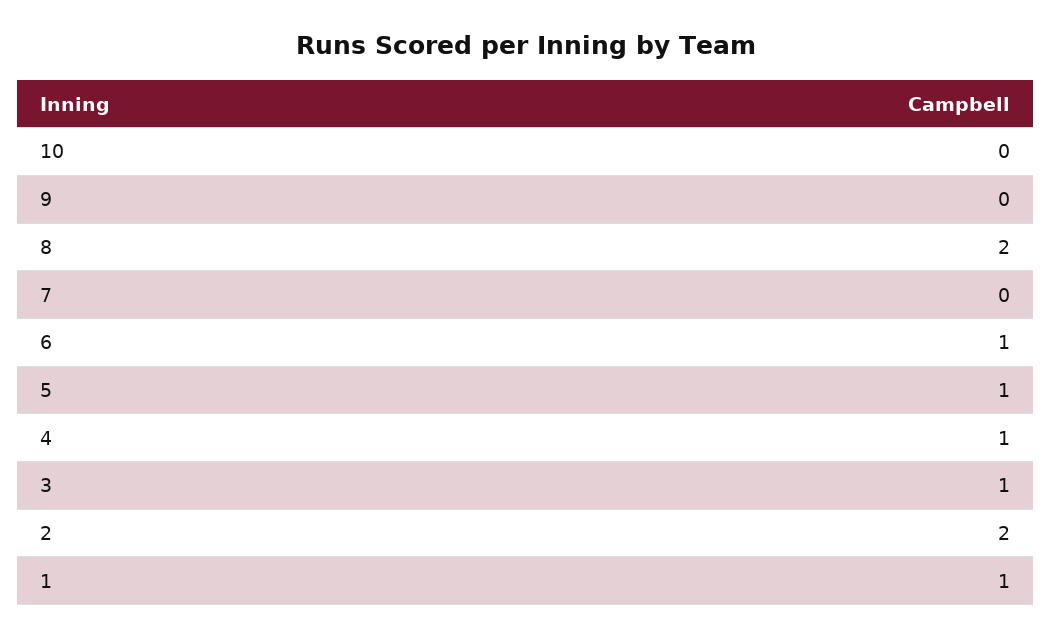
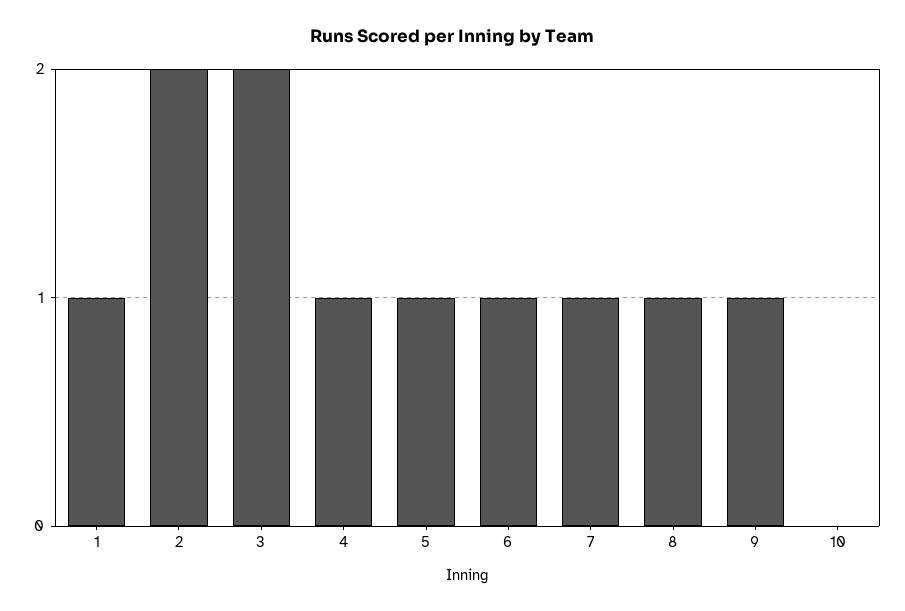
  {
    "10": 0,
-   "9": 0,
+   "9": 1,
-   "8": 2,
+   "8": 1,
-   "7": 0,
+   "7": 1,
    "6": 1,
    "5": 1,
    "4": 1,
-   "3": 1,
+   "3": 2,
    "2": 2,
    "1": 1
  }

